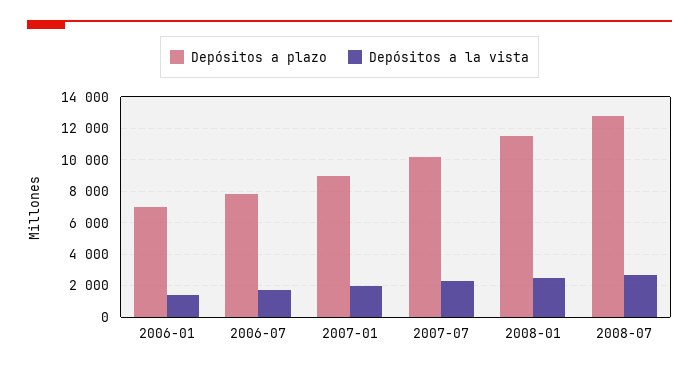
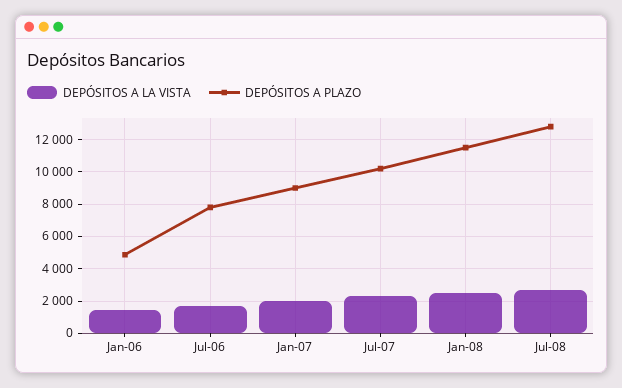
  {
    "Depósitos a plazo": {
-     "2006-01": 7000,
+     "2006-01": 5000,
      "2006-07": 8000,
      "2007-01": 9000,
      "2007-07": 10000,
      "2008-01": 11500,
      "2008-07": 13000
    },
    "Depósitos a la vista": {
      "2006-01": 1500,
      "2006-07": 1500,
      "2007-01": 2000,
      "2007-07": 2500,
      "2008-01": 2500,
      "2008-07": 2500
    }
  }

